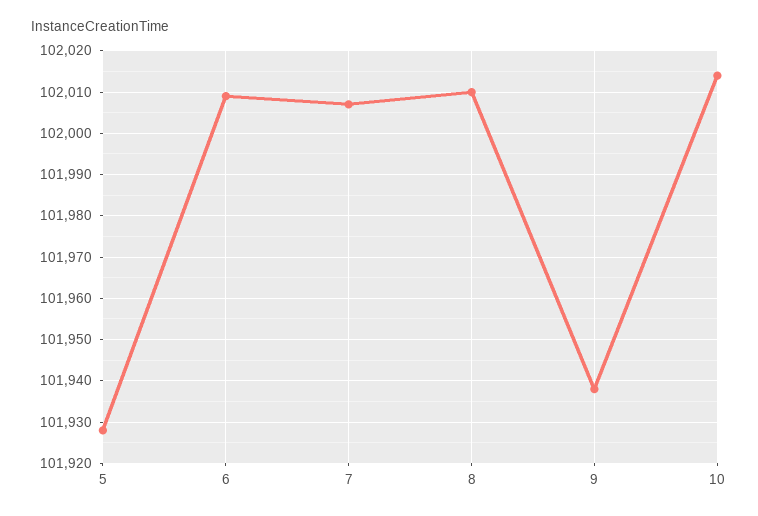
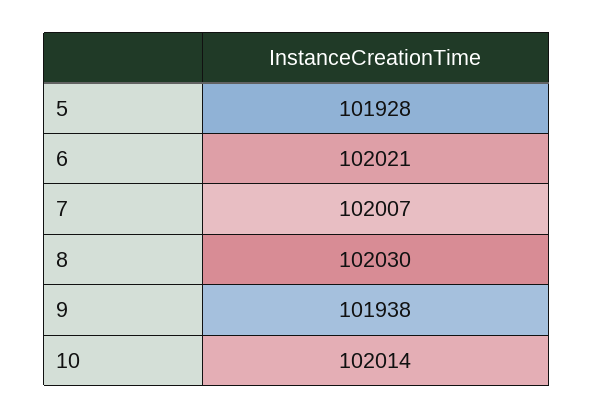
  {
    "5": 101928,
-   "6": 102010,
+   "6": 102021,
    "7": 102007,
-   "8": 102010,
+   "8": 102030,
    "9": 101938,
    "10": 102014
  }

